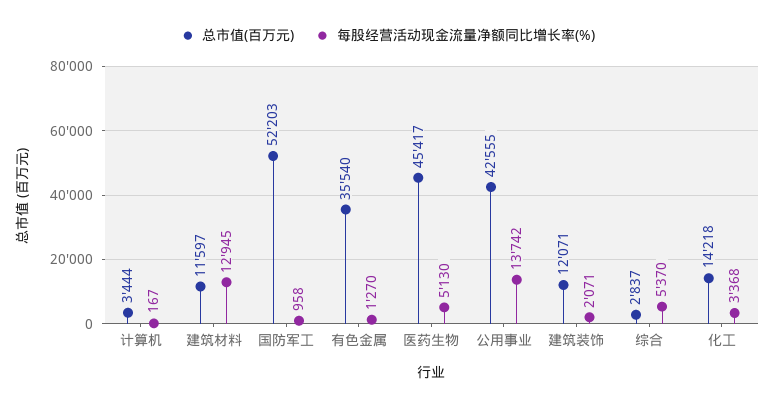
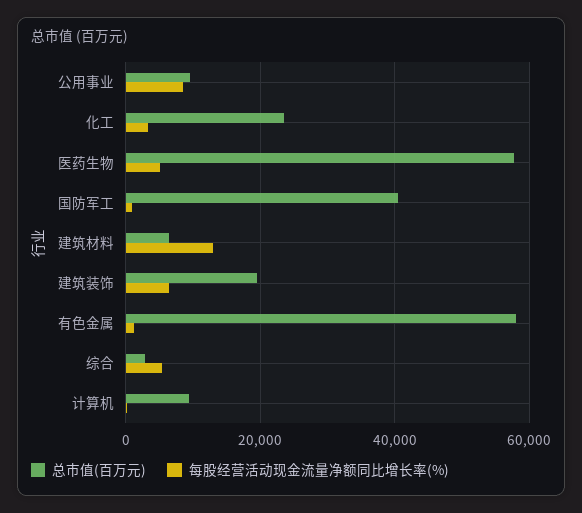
  {
    "总市值(百万元)": {
-     "计算机": 3444,
+     "计算机": 10000,
-     "建筑材料": 11597,
+     "建筑材料": 6000,
-     "国防军工": 52203,
+     "国防军工": 40000,
-     "有色金属": 35540,
+     "有色金属": 58000,
-     "医药生物": 45417,
+     "医药生物": 58000,
-     "公用事业": 42555,
+     "公用事业": 10000,
-     "建筑装饰": 12071,
+     "建筑装饰": 20000,
      "综合": 2837,
-     "化工": 14218
+     "化工": 24000
    },
    "每股经营活动现金流量净额同比增长率(%)": {
      "计算机": 167,
      "建筑材料": 12945,
      "国防军工": 958,
      "有色金属": 1270,
      "医药生物": 5130,
-     "公用事业": 13742,
+     "公用事业": 8000,
-     "建筑装饰": 2071,
+     "建筑装饰": 6000,
      "综合": 5370,
      "化工": 3368
    }
  }

